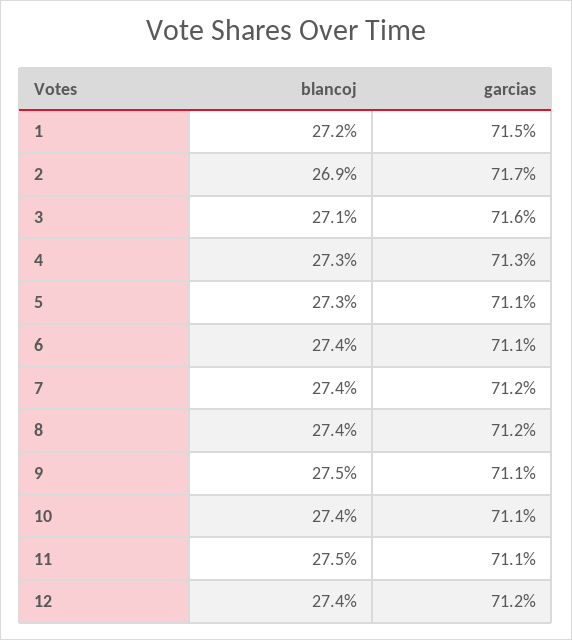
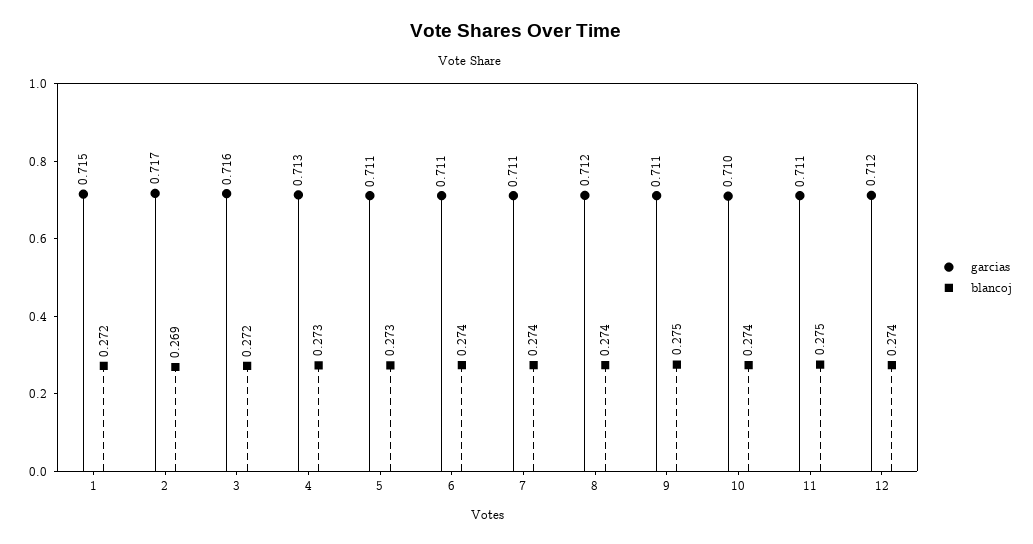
  {
    "blancoj": {
      "1": 0.272,
      "2": 0.269,
-     "3": 0.271,
+     "3": 0.272,
      "4": 0.273,
      "5": 0.273,
      "6": 0.274,
      "7": 0.274,
      "8": 0.274,
      "9": 0.275,
      "10": 0.274,
      "11": 0.275,
      "12": 0.274
    },
    "garcias": {
      "1": 0.715,
      "2": 0.717,
      "3": 0.716,
      "4": 0.713,
      "5": 0.711,
      "6": 0.711,
-     "7": 0.712,
+     "7": 0.711,
      "8": 0.712,
      "9": 0.711,
-     "10": 0.711,
+     "10": 0.71,
      "11": 0.711,
      "12": 0.712
    }
  }

